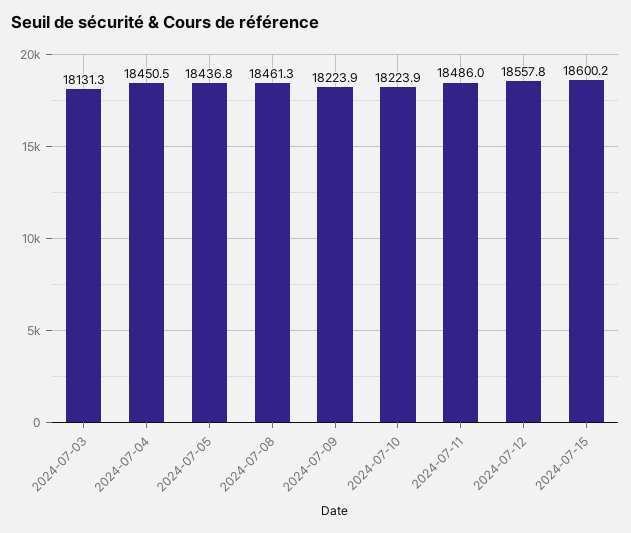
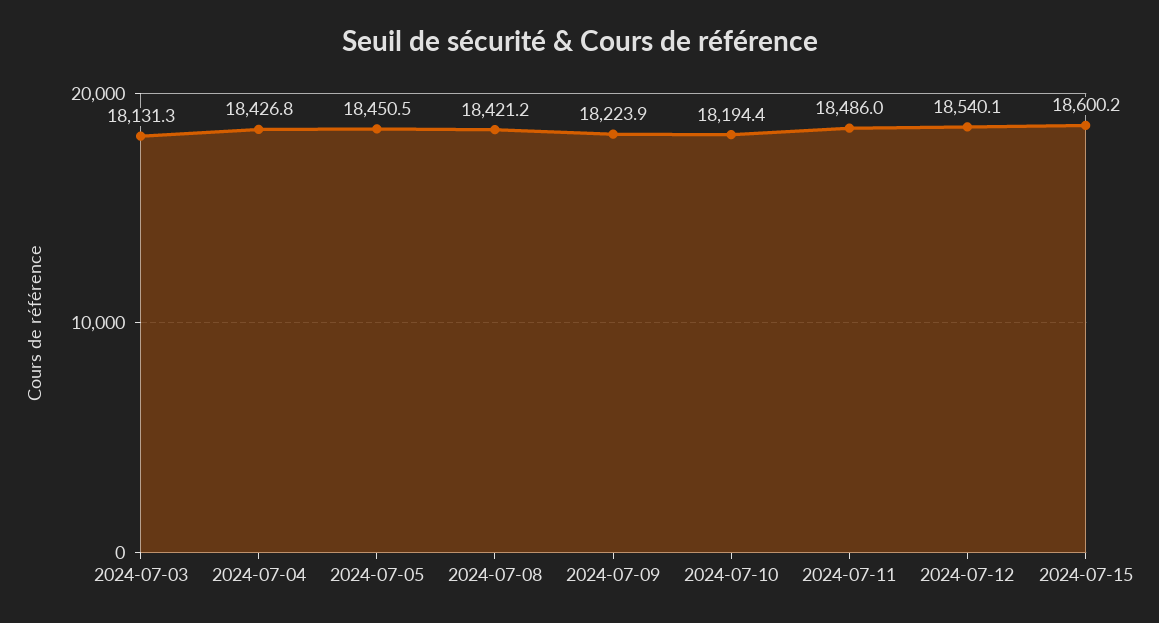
  {
    "2024-07-03": 18131.3,
-   "2024-07-04": 18450.5,
+   "2024-07-04": 18426.8,
-   "2024-07-05": 18436.8,
+   "2024-07-05": 18450.5,
-   "2024-07-08": 18461.3,
+   "2024-07-08": 18421.2,
    "2024-07-09": 18223.9,
-   "2024-07-10": 18223.9,
+   "2024-07-10": 18194.4,
    "2024-07-11": 18486,
-   "2024-07-12": 18557.8,
+   "2024-07-12": 18540.1,
    "2024-07-15": 18600.2
  }

